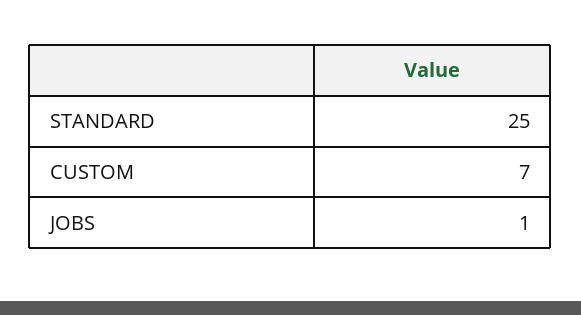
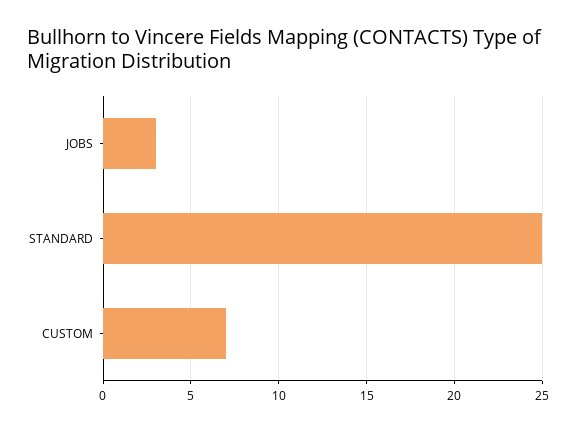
  {
    "STANDARD": 25,
    "CUSTOM": 7,
-   "JOBS": 1
+   "JOBS": 3
  }

